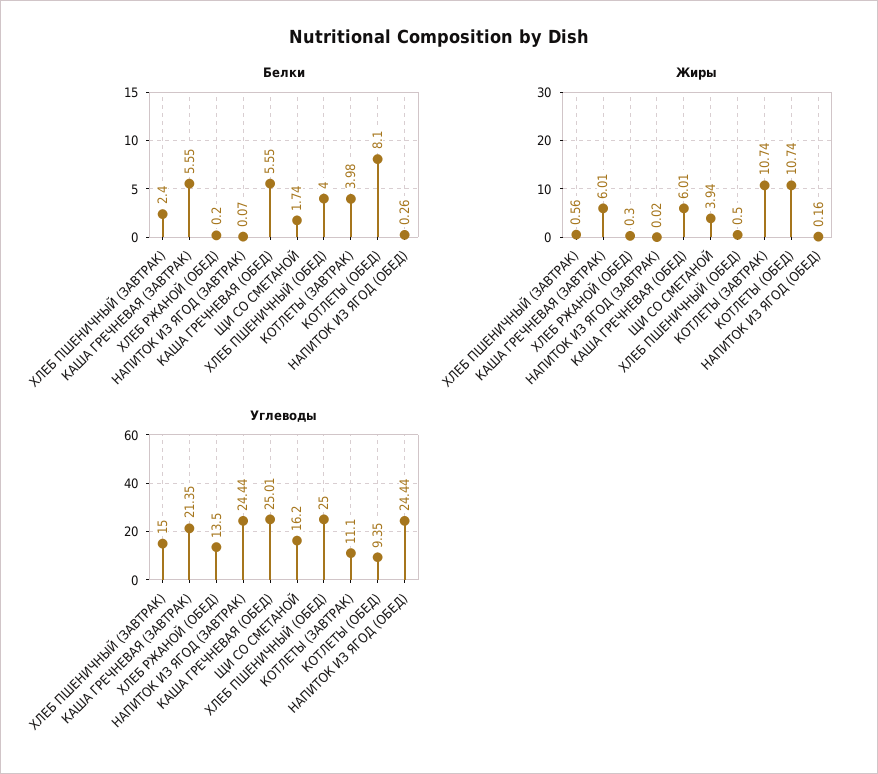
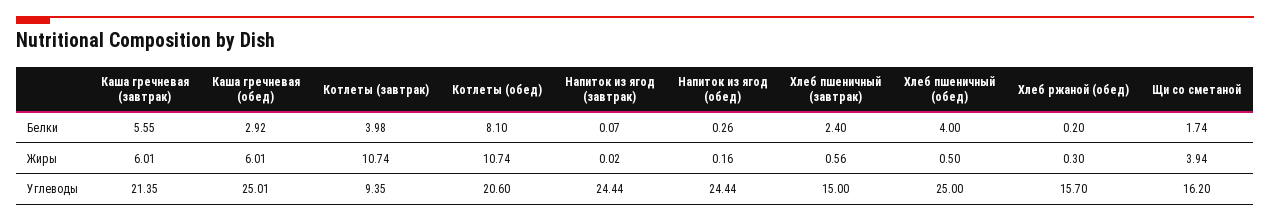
  {
    "Белки": {
      "ХЛЕБ ПШЕНИЧНЫЙ (ЗАВТРАК)": 2.4,
      "КАША ГРЕЧНЕВАЯ (ЗАВТРАК)": 5.55,
      "ХЛЕБ РЖАНОЙ (ОБЕД)": 0.2,
      "НАПИТОК ИЗ ЯГОД (ЗАВТРАК)": 0.07,
-     "КАША ГРЕЧНЕВАЯ (ОБЕД)": 5.55,
+     "КАША ГРЕЧНЕВАЯ (ОБЕД)": 2.92,
      "ЩИ СО СМЕТАНОЙ": 1.74,
      "ХЛЕБ ПШЕНИЧНЫЙ (ОБЕД)": 4,
      "КОТЛЕТЫ (ЗАВТРАК)": 3.98,
      "КОТЛЕТЫ (ОБЕД)": 8.1,
      "НАПИТОК ИЗ ЯГОД (ОБЕД)": 0.26
    },
    "Жиры": {
      "ХЛЕБ ПШЕНИЧНЫЙ (ЗАВТРАК)": 0.56,
      "КАША ГРЕЧНЕВАЯ (ЗАВТРАК)": 6.01,
      "ХЛЕБ РЖАНОЙ (ОБЕД)": 0.3,
      "НАПИТОК ИЗ ЯГОД (ЗАВТРАК)": 0.02,
      "КАША ГРЕЧНЕВАЯ (ОБЕД)": 6.01,
      "ЩИ СО СМЕТАНОЙ": 3.94,
      "ХЛЕБ ПШЕНИЧНЫЙ (ОБЕД)": 0.5,
      "КОТЛЕТЫ (ЗАВТРАК)": 10.74,
      "КОТЛЕТЫ (ОБЕД)": 10.74,
      "НАПИТОК ИЗ ЯГОД (ОБЕД)": 0.16
    },
    "Углеводы": {
      "ХЛЕБ ПШЕНИЧНЫЙ (ЗАВТРАК)": 15,
      "КАША ГРЕЧНЕВАЯ (ЗАВТРАК)": 21.35,
-     "ХЛЕБ РЖАНОЙ (ОБЕД)": 13.5,
+     "ХЛЕБ РЖАНОЙ (ОБЕД)": 15.7,
      "НАПИТОК ИЗ ЯГОД (ЗАВТРАК)": 24.44,
      "КАША ГРЕЧНЕВАЯ (ОБЕД)": 25.01,
      "ЩИ СО СМЕТАНОЙ": 16.2,
      "ХЛЕБ ПШЕНИЧНЫЙ (ОБЕД)": 25,
-     "КОТЛЕТЫ (ЗАВТРАК)": 11.1,
+     "КОТЛЕТЫ (ЗАВТРАК)": 9.35,
-     "КОТЛЕТЫ (ОБЕД)": 9.35,
+     "КОТЛЕТЫ (ОБЕД)": 20.6,
      "НАПИТОК ИЗ ЯГОД (ОБЕД)": 24.44
    }
  }

